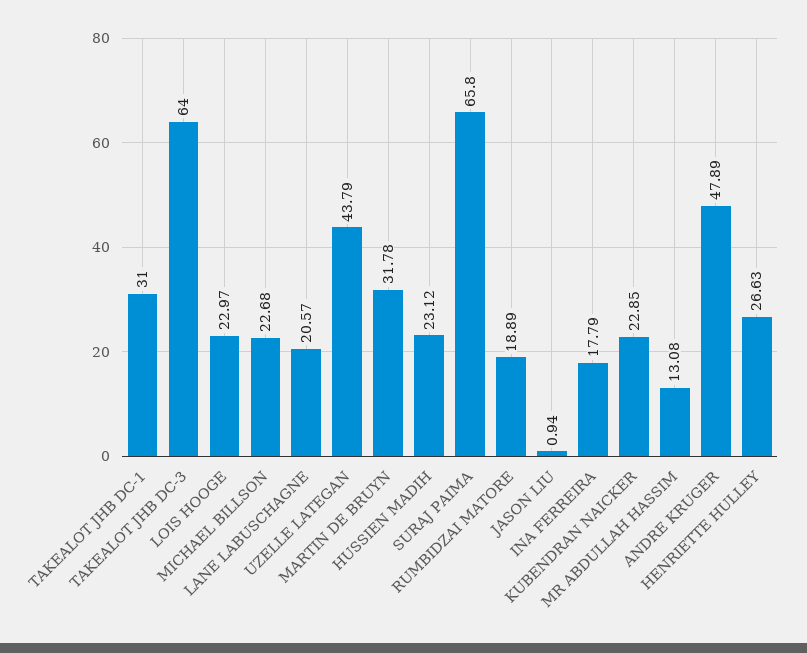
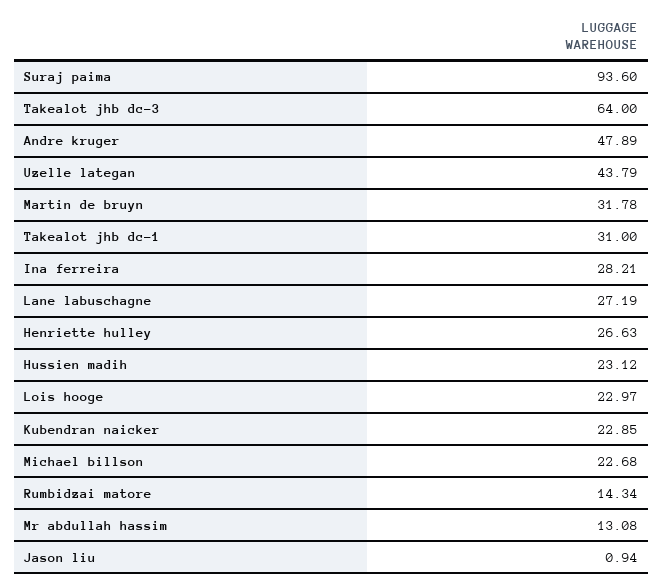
  {
    "TAKEALOT JHB DC-1": 31,
    "TAKEALOT JHB DC-3": 64,
    "LOIS HOOGE": 22.97,
    "MICHAEL BILLSON": 22.68,
-   "LANE LABUSCHAGNE": 20.57,
+   "LANE LABUSCHAGNE": 27.19,
    "UZELLE LATEGAN": 43.79,
    "MARTIN DE BRUYN": 31.78,
    "HUSSIEN MADIH": 23.12,
-   "SURAJ PAIMA": 65.8,
+   "SURAJ PAIMA": 93.6,
-   "RUMBIDZAI MATORE": 18.89,
+   "RUMBIDZAI MATORE": 14.34,
    "JASON LIU": 0.94,
-   "INA FERREIRA": 17.79,
+   "INA FERREIRA": 28.21,
    "KUBENDRAN NAICKER": 22.85,
    "MR ABDULLAH HASSIM": 13.08,
    "ANDRE KRUGER": 47.89,
    "HENRIETTE HULLEY": 26.63
  }

